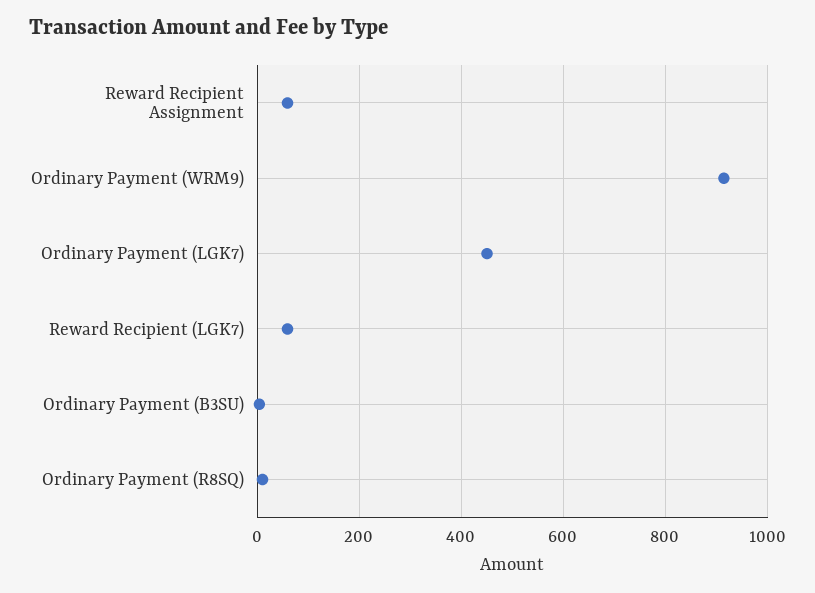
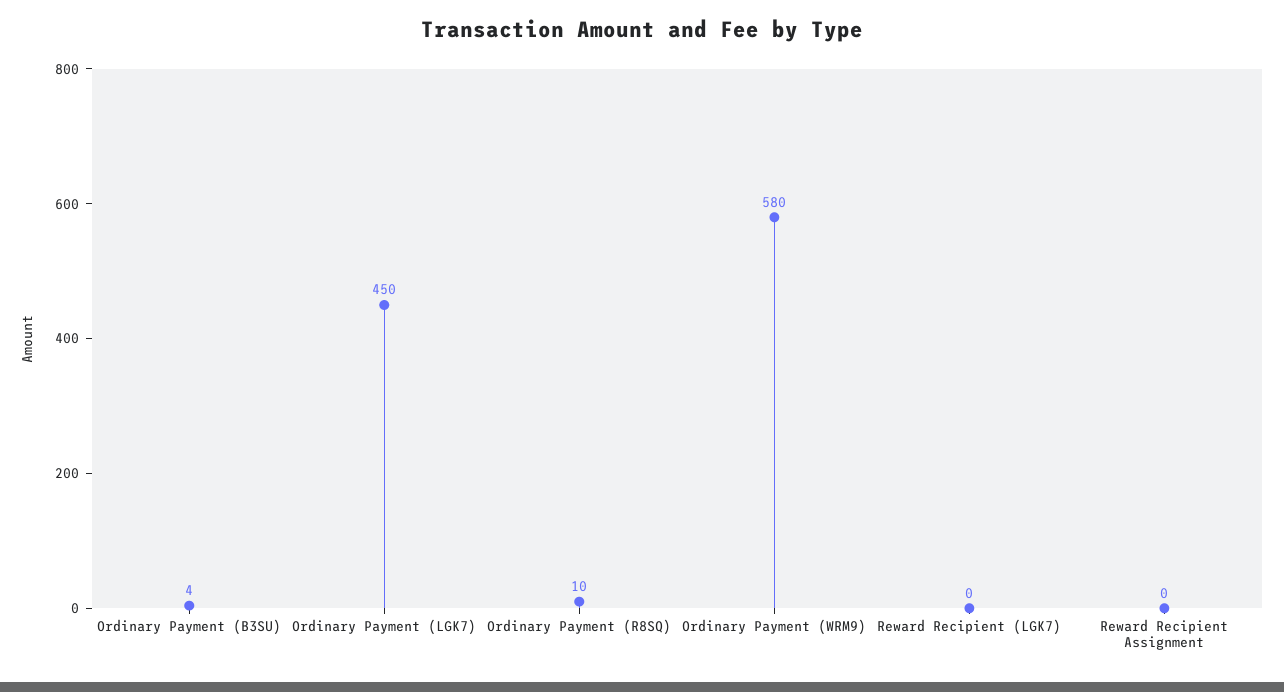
  {
-   "Reward Recipient Assignment": 60,
+   "Reward Recipient Assignment": 0,
-   "Ordinary Payment (WRM9)": 920,
+   "Ordinary Payment (WRM9)": 580,
    "Ordinary Payment (LGK7)": 450,
-   "Reward Recipient (LGK7)": 60,
+   "Reward Recipient (LGK7)": 0,
    "Ordinary Payment (B3SU)": 4,
    "Ordinary Payment (R8SQ)": 10
  }

